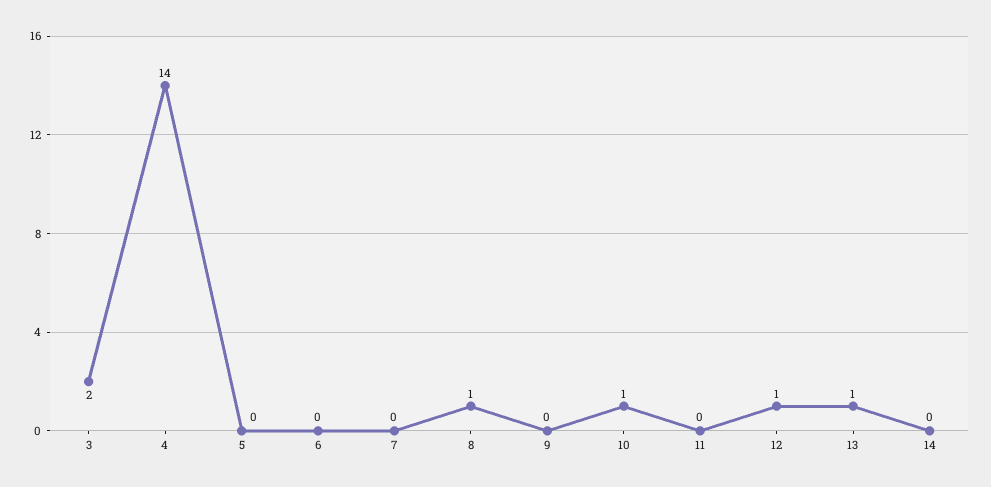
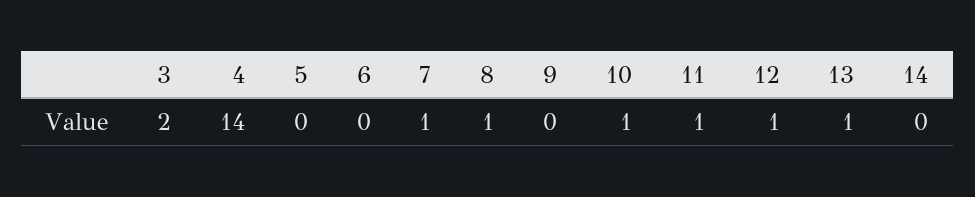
  {
    "3": 2,
    "4": 14,
    "5": 0,
    "6": 0,
-   "7": 0,
+   "7": 1,
    "8": 1,
    "9": 0,
    "10": 1,
-   "11": 0,
+   "11": 1,
    "12": 1,
    "13": 1,
    "14": 0
  }

